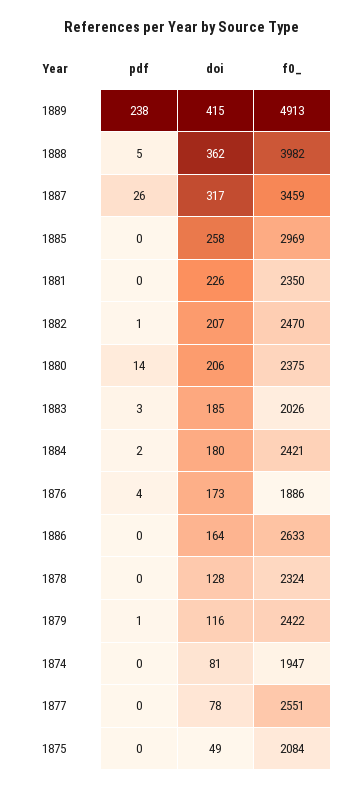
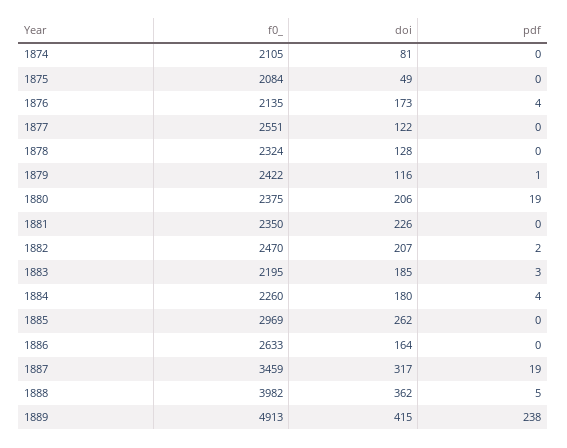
  {
    "pdf": {
      "1889": 238,
      "1888": 5,
-     "1887": 26,
+     "1887": 19,
      "1885": 0,
      "1881": 0,
-     "1882": 1,
+     "1882": 2,
-     "1880": 14,
+     "1880": 19,
      "1883": 3,
-     "1884": 2,
+     "1884": 4,
      "1876": 4,
      "1886": 0,
      "1878": 0,
      "1879": 1,
      "1874": 0,
      "1877": 0,
      "1875": 0
    },
    "doi": {
      "1889": 415,
      "1888": 362,
      "1887": 317,
-     "1885": 258,
+     "1885": 262,
      "1881": 226,
      "1882": 207,
      "1880": 206,
      "1883": 185,
      "1884": 180,
      "1876": 173,
      "1886": 164,
      "1878": 128,
      "1879": 116,
      "1874": 81,
-     "1877": 78,
+     "1877": 122,
      "1875": 49
    },
    "f0_": {
      "1889": 4913,
      "1888": 3982,
      "1887": 3459,
      "1885": 2969,
      "1881": 2350,
      "1882": 2470,
      "1880": 2375,
-     "1883": 2026,
+     "1883": 2195,
-     "1884": 2421,
+     "1884": 2260,
-     "1876": 1886,
+     "1876": 2135,
      "1886": 2633,
      "1878": 2324,
      "1879": 2422,
-     "1874": 1947,
+     "1874": 2105,
      "1877": 2551,
      "1875": 2084
    }
  }

